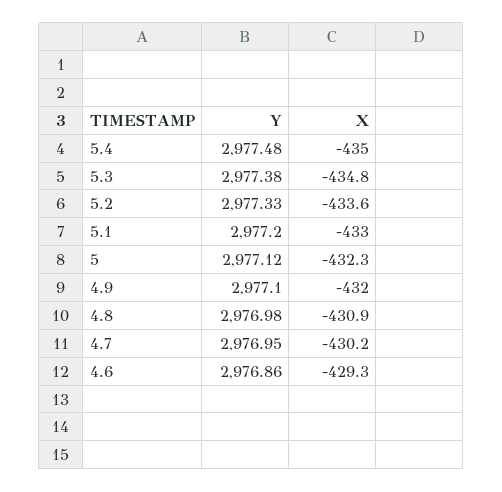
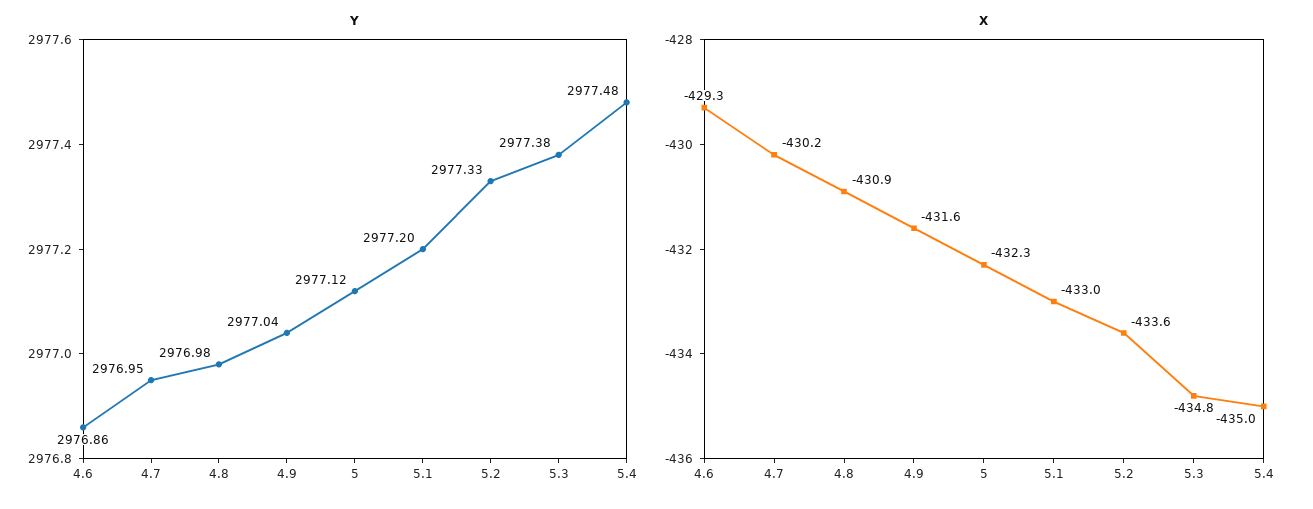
  {
    "Y": {
      "5.4": 2977.48,
      "5.3": 2977.38,
      "5.2": 2977.33,
      "5.1": 2977.2,
      "5": 2977.12,
-     "4.9": 2977.1,
+     "4.9": 2977.04,
      "4.8": 2976.98,
      "4.7": 2976.95,
      "4.6": 2976.86
    },
    "X": {
      "5.4": -435,
      "5.3": -434.8,
      "5.2": -433.6,
      "5.1": -433,
      "5": -432.3,
-     "4.9": -432,
+     "4.9": -431.6,
      "4.8": -430.9,
      "4.7": -430.2,
      "4.6": -429.3
    }
  }

